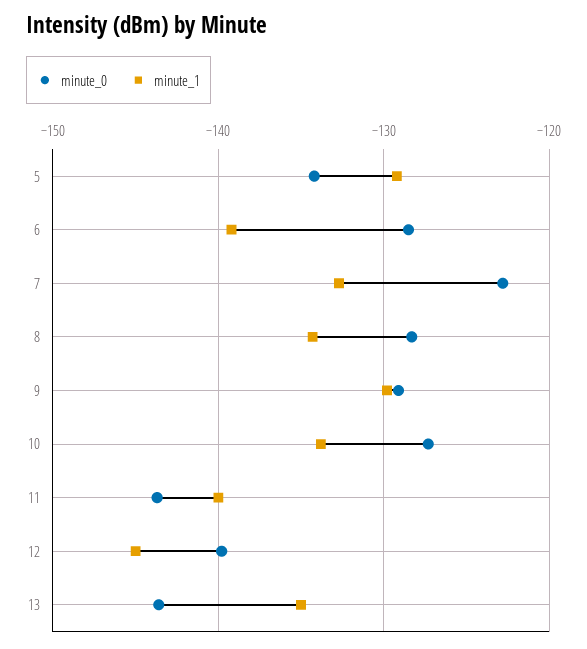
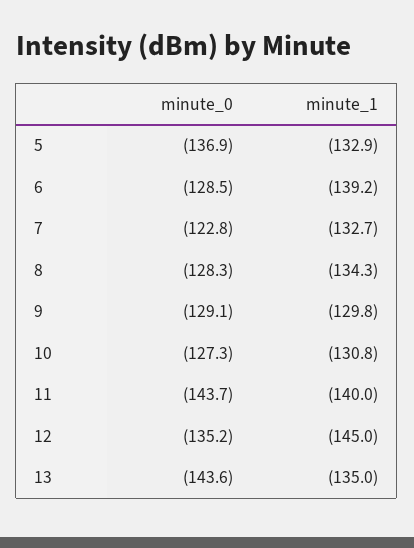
  {
    "minute_0": {
-     "5": -134,
+     "5": -136.9,
      "6": -128.5,
      "7": -122.8,
      "8": -128.3,
      "9": -129.1,
      "10": -127.3,
      "11": -143.7,
-     "12": -140,
+     "12": -135.2,
      "13": -143.6
    },
    "minute_1": {
-     "5": -129,
+     "5": -132.9,
      "6": -139.2,
      "7": -132.7,
      "8": -134.3,
      "9": -129.8,
-     "10": -134,
+     "10": -130.8,
      "11": -140,
      "12": -145,
      "13": -135
    }
  }

